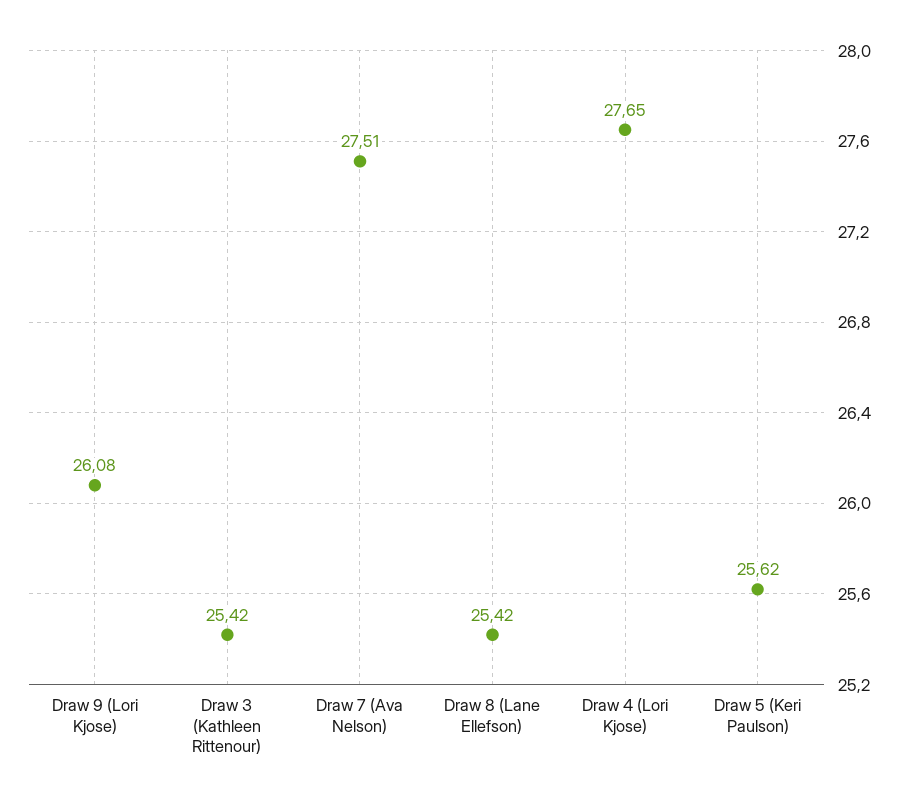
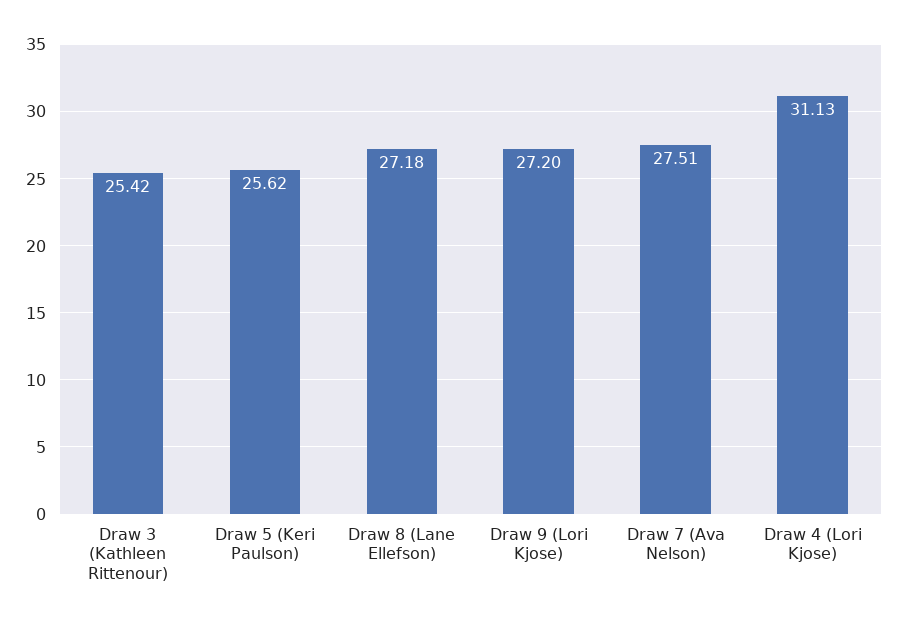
  {
-   "Draw 9 (Lori Kjose)": 26.08,
+   "Draw 9 (Lori Kjose)": 27.2,
    "Draw 3 (Kathleen Rittenour)": 25.42,
    "Draw 7 (Ava Nelson)": 27.51,
-   "Draw 8 (Lane Ellefson)": 25.42,
+   "Draw 8 (Lane Ellefson)": 27.18,
-   "Draw 4 (Lori Kjose)": 27.65,
+   "Draw 4 (Lori Kjose)": 31.13,
    "Draw 5 (Keri Paulson)": 25.62
  }

